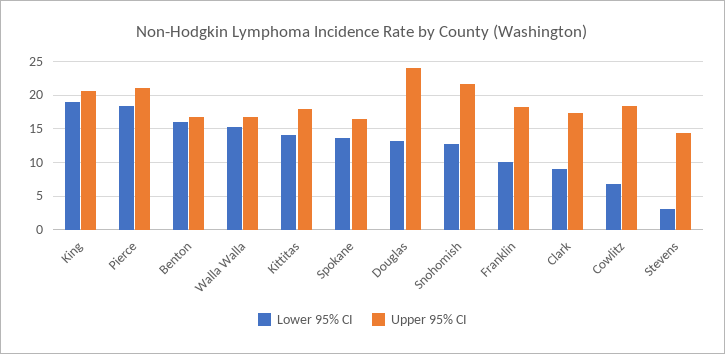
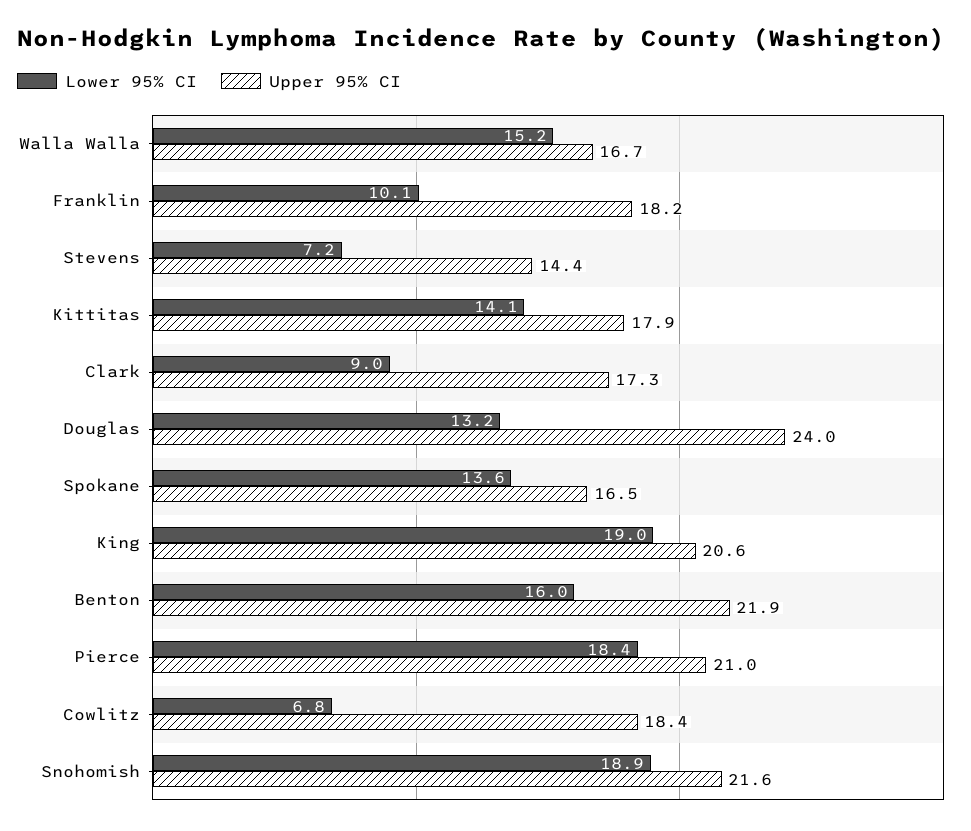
  {
    "Lower 95% CI": {
      "King": 19,
      "Pierce": 18.4,
      "Benton": 16,
      "Walla Walla": 15.2,
      "Kittitas": 14.1,
      "Spokane": 13.6,
      "Douglas": 13.2,
-     "Snohomish": 13,
+     "Snohomish": 18.9,
      "Franklin": 10.1,
      "Clark": 9,
      "Cowlitz": 6.8,
-     "Stevens": 3
+     "Stevens": 7.2
    },
    "Upper 95% CI": {
      "King": 20.6,
      "Pierce": 21,
-     "Benton": 17,
+     "Benton": 21.9,
      "Walla Walla": 16.7,
      "Kittitas": 17.9,
      "Spokane": 16.5,
      "Douglas": 24,
      "Snohomish": 21.6,
      "Franklin": 18.2,
      "Clark": 17.3,
      "Cowlitz": 18.4,
      "Stevens": 14.4
    }
  }

